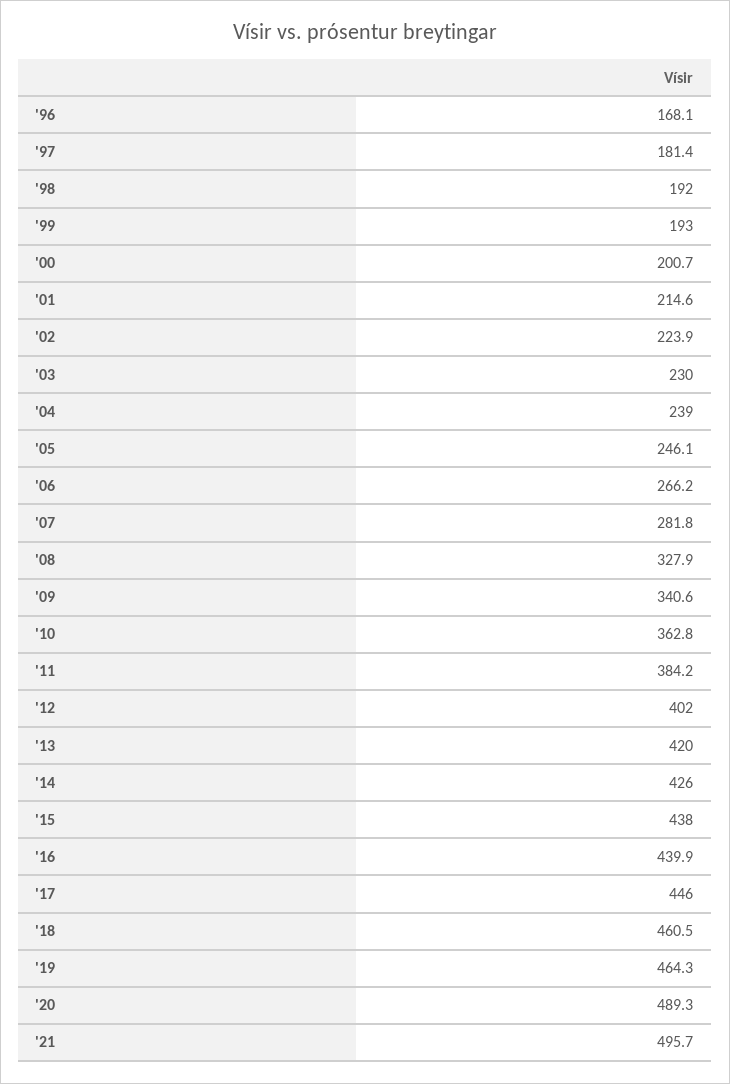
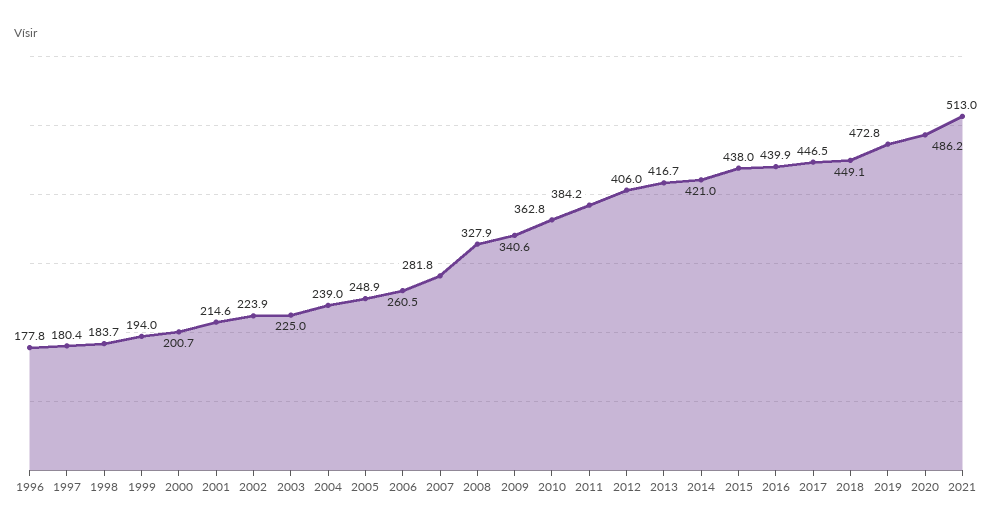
  {
-   "'96": 168.1,
+   "'96": 177.8,
-   "'97": 181.4,
+   "'97": 180.4,
-   "'98": 192,
+   "'98": 183.7,
-   "'99": 193,
+   "'99": 194,
    "'00": 200.7,
    "'01": 214.6,
    "'02": 223.9,
-   "'03": 230,
+   "'03": 225,
    "'04": 239,
-   "'05": 246.1,
+   "'05": 248.9,
-   "'06": 266.2,
+   "'06": 260.5,
    "'07": 281.8,
    "'08": 327.9,
    "'09": 340.6,
    "'10": 362.8,
    "'11": 384.2,
-   "'12": 402,
+   "'12": 406,
-   "'13": 420,
+   "'13": 416.7,
-   "'14": 426,
+   "'14": 421,
    "'15": 438,
    "'16": 439.9,
-   "'17": 446,
+   "'17": 446.5,
-   "'18": 460.5,
+   "'18": 449.1,
-   "'19": 464.3,
+   "'19": 472.8,
-   "'20": 489.3,
+   "'20": 486.2,
-   "'21": 495.7
+   "'21": 513
  }

